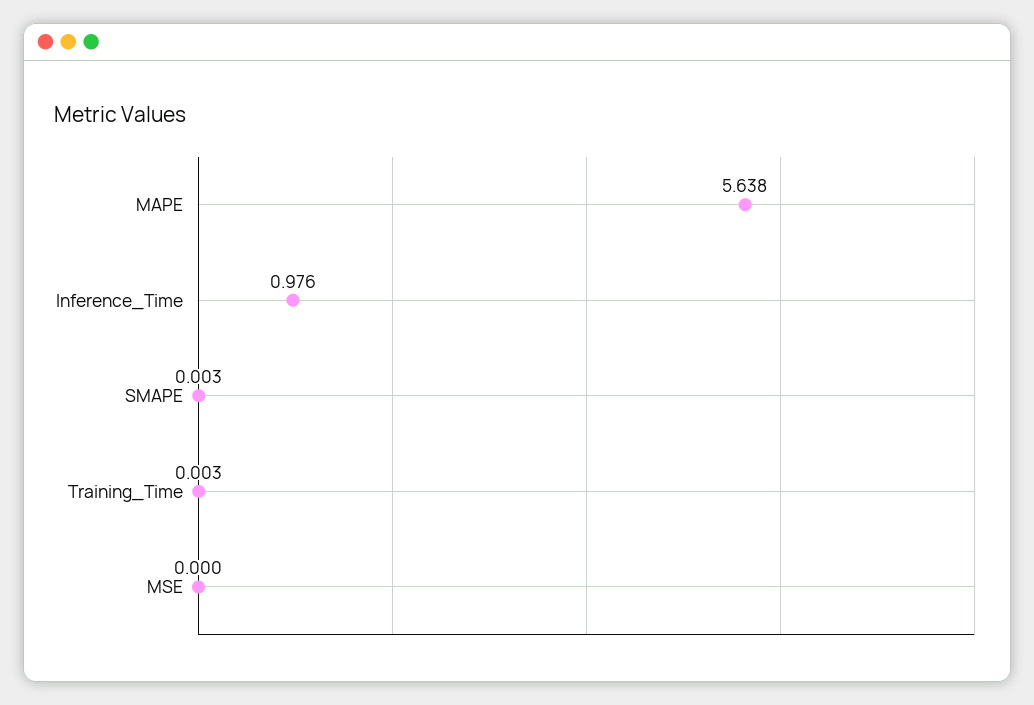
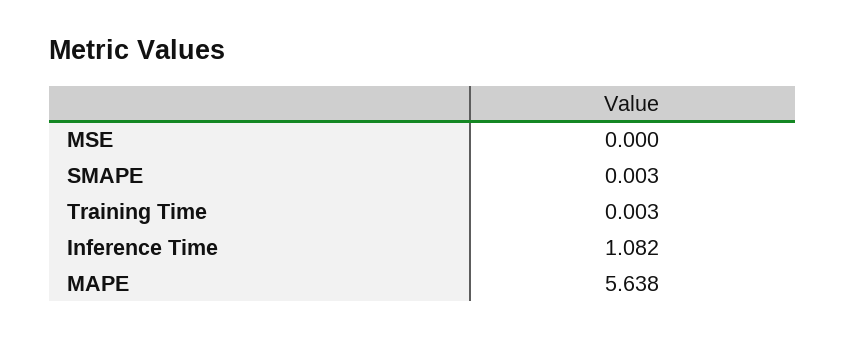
  {
    "MAPE": 5.638,
-   "Inference_Time": 0.976,
+   "Inference_Time": 1.082,
    "SMAPE": 0.003,
    "Training_Time": 0.003,
    "MSE": 0
  }

